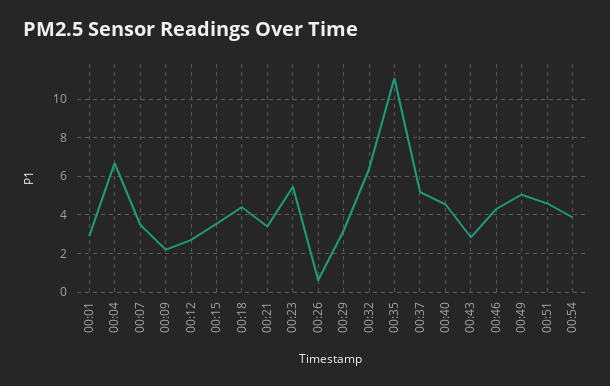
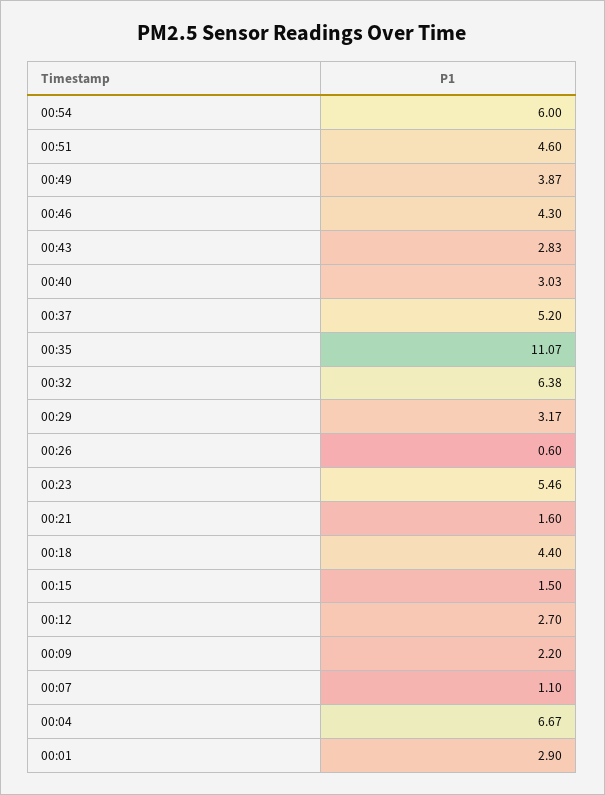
  {
    "00:01": 2.9,
    "00:04": 6.67,
-   "00:07": 3.5,
+   "00:07": 1.1,
    "00:09": 2.2,
    "00:12": 2.7,
-   "00:15": 3.5,
+   "00:15": 1.5,
    "00:18": 4.4,
-   "00:21": 3.5,
+   "00:21": 1.6,
    "00:23": 5.46,
    "00:26": 0.6,
    "00:29": 3.17,
    "00:32": 6.38,
    "00:35": 11.07,
    "00:37": 5.2,
-   "00:40": 4.5,
+   "00:40": 3.03,
    "00:43": 2.83,
    "00:46": 4.3,
-   "00:49": 5,
+   "00:49": 3.87,
    "00:51": 4.6,
-   "00:54": 4
+   "00:54": 6
  }

